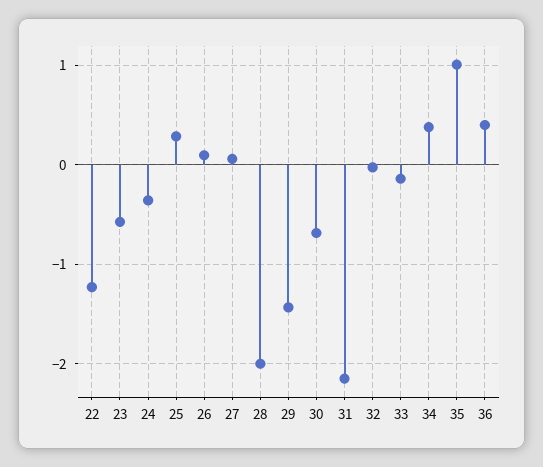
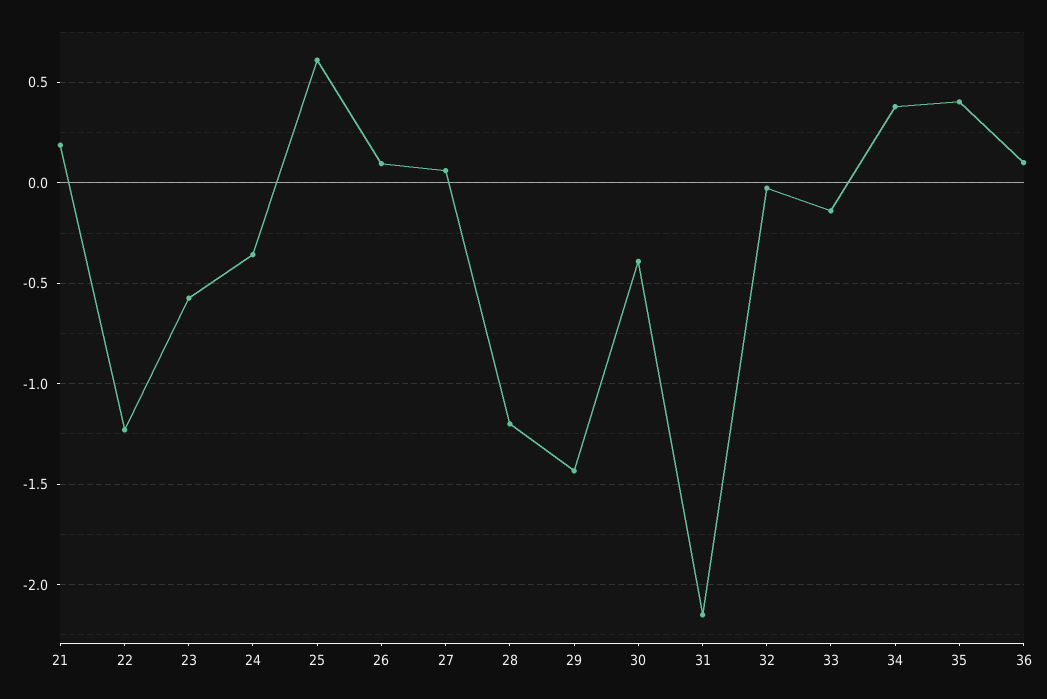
  {
    "22": -1.25,
    "23": -0.55,
    "24": -0.35,
-   "25": 0.3,
+   "25": 0.6,
    "26": 0.1,
    "27": 0.05,
-   "28": -2,
+   "28": -1.2,
    "29": -1.45,
-   "30": -0.7,
+   "30": -0.4,
    "31": -2.15,
    "32": -0.05,
    "33": -0.15,
    "34": 0.4,
-   "35": 1,
+   "35": 0.4,
-   "36": 0.4
+   "36": 0.1,
+   "21": 0.2
  }

